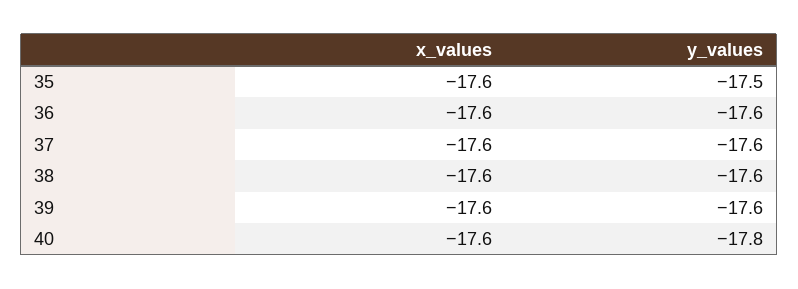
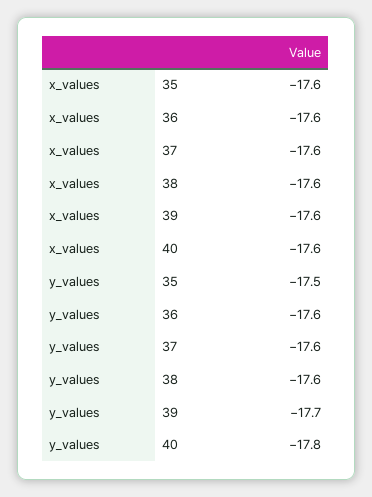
  {
    "x_values": {
      "35": -17.6,
      "36": -17.6,
      "37": -17.6,
      "38": -17.6,
      "39": -17.6,
      "40": -17.6
    },
    "y_values": {
      "35": -17.5,
      "36": -17.6,
      "37": -17.6,
      "38": -17.6,
-     "39": -17.6,
+     "39": -17.7,
      "40": -17.8
    }
  }

